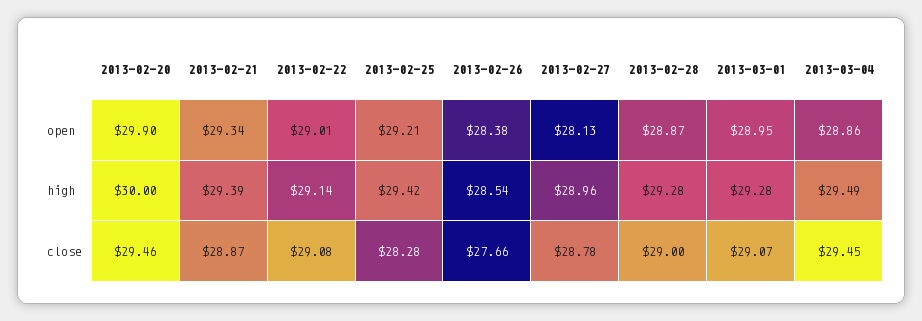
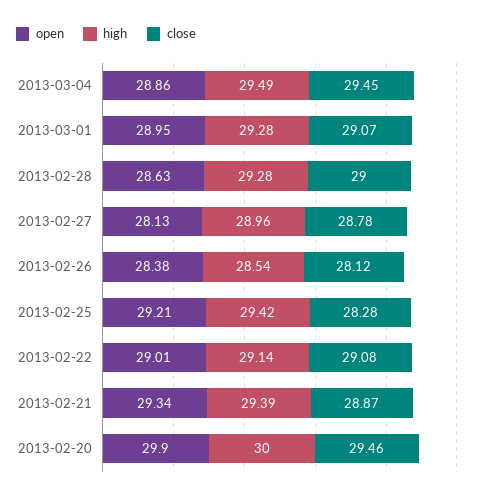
  {
    "open": {
      "2013-02-20": 29.9,
      "2013-02-21": 29.34,
      "2013-02-22": 29.01,
      "2013-02-25": 29.21,
      "2013-02-26": 28.38,
      "2013-02-27": 28.13,
-     "2013-02-28": 28.87,
+     "2013-02-28": 28.63,
      "2013-03-01": 28.95,
      "2013-03-04": 28.86
    },
    "high": {
      "2013-02-20": 30,
      "2013-02-21": 29.39,
      "2013-02-22": 29.14,
      "2013-02-25": 29.42,
      "2013-02-26": 28.54,
      "2013-02-27": 28.96,
      "2013-02-28": 29.28,
      "2013-03-01": 29.28,
      "2013-03-04": 29.49
    },
    "close": {
      "2013-02-20": 29.46,
      "2013-02-21": 28.87,
      "2013-02-22": 29.08,
      "2013-02-25": 28.28,
-     "2013-02-26": 27.66,
+     "2013-02-26": 28.12,
      "2013-02-27": 28.78,
      "2013-02-28": 29,
      "2013-03-01": 29.07,
      "2013-03-04": 29.45
    }
  }

